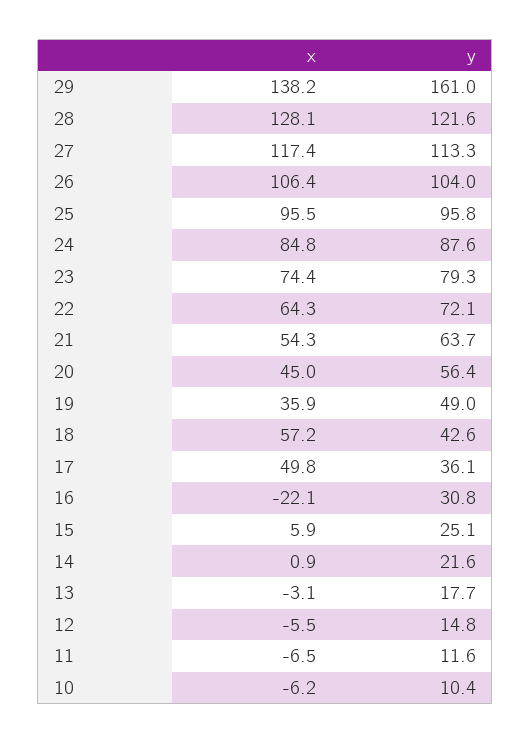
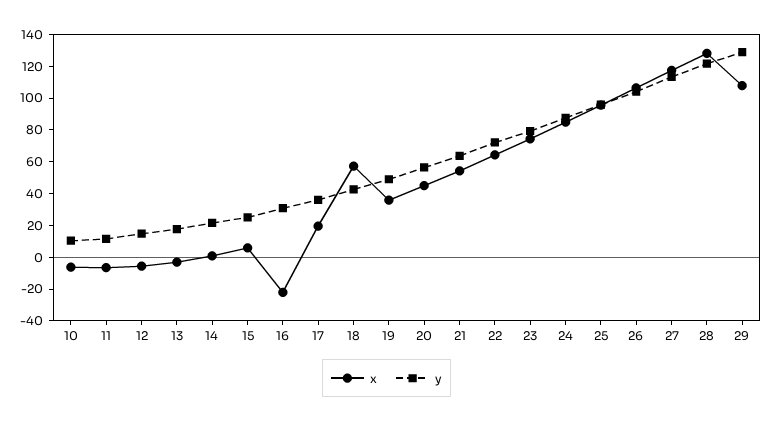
  {
    "x": {
-     "29": 138.2,
+     "29": 110,
      "28": 128.1,
      "27": 117.4,
      "26": 106.4,
      "25": 95.5,
      "24": 84.8,
      "23": 74.4,
      "22": 64.3,
      "21": 54.3,
      "20": 45,
      "19": 35.9,
      "18": 57.2,
-     "17": 49.8,
+     "17": 20,
      "16": -22.1,
      "15": 5.9,
      "14": 0.9,
      "13": -3.1,
      "12": -5.5,
      "11": -6.5,
      "10": -6.2
    },
    "y": {
-     "29": 161,
+     "29": 130,
      "28": 121.6,
      "27": 113.3,
      "26": 104,
      "25": 95.8,
      "24": 87.6,
      "23": 79.3,
      "22": 72.1,
      "21": 63.7,
      "20": 56.4,
      "19": 49,
      "18": 42.6,
      "17": 36.1,
      "16": 30.8,
      "15": 25.1,
      "14": 21.6,
      "13": 17.7,
      "12": 14.8,
      "11": 11.6,
      "10": 10.4
    }
  }

